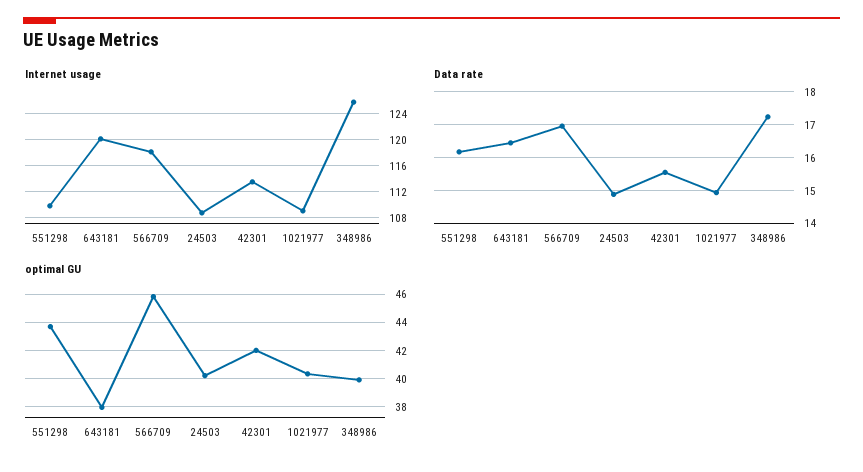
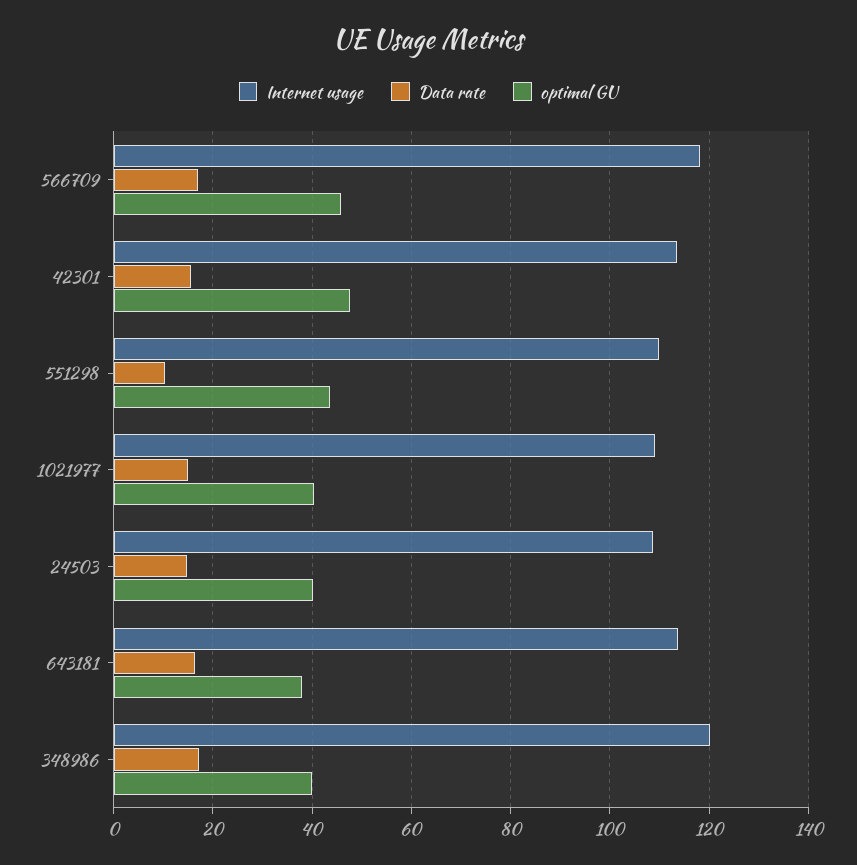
  {
    "Internet usage": {
      "551298": 110,
-     "643181": 120,
+     "643181": 114,
      "566709": 118,
      "24503": 109,
      "42301": 114,
      "1021977": 109,
-     "348986": 126
+     "348986": 120
    },
    "Data rate": {
-     "551298": 16.2,
+     "551298": 10,
      "643181": 16.4,
      "566709": 17,
      "24503": 14.8,
      "42301": 15.6,
      "1021977": 15,
      "348986": 17.2
    },
    "optimal GU": {
      "551298": 43.5,
      "643181": 38,
      "566709": 46,
      "24503": 40,
-     "42301": 42,
+     "42301": 48,
      "1021977": 40.5,
      "348986": 40
    }
  }

